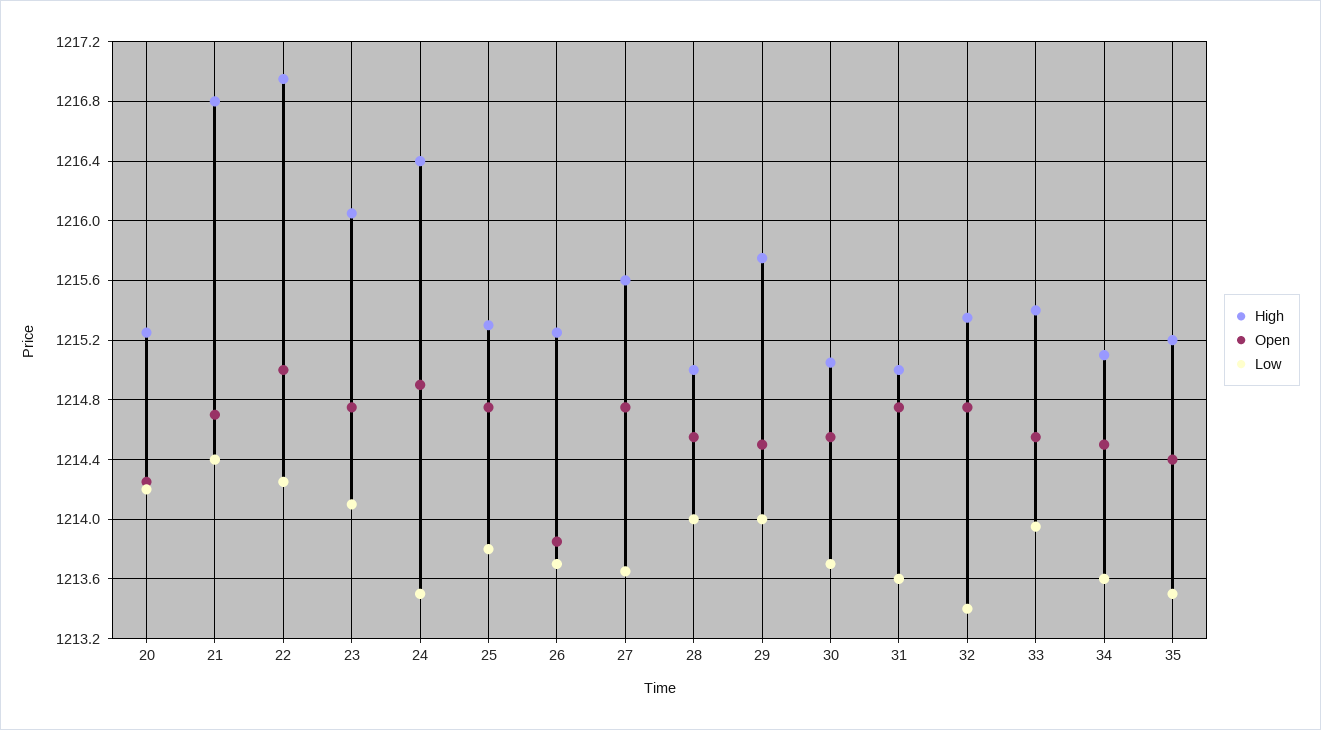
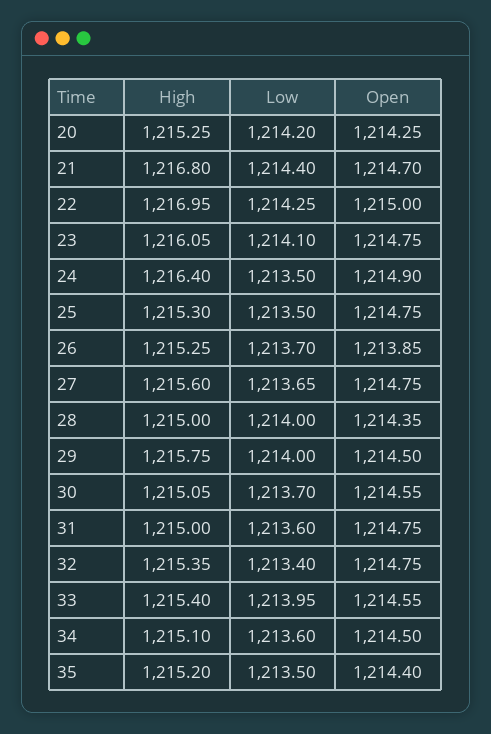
  {
    "High": {
      "20": 1215.25,
      "21": 1216.8,
      "22": 1216.95,
      "23": 1216.05,
      "24": 1216.4,
      "25": 1215.3,
      "26": 1215.25,
      "27": 1215.6,
      "28": 1215,
      "29": 1215.75,
      "30": 1215.05,
      "31": 1215,
      "32": 1215.35,
      "33": 1215.4,
      "34": 1215.1,
      "35": 1215.2
    },
    "Open": {
      "20": 1214.25,
      "21": 1214.7,
      "22": 1215,
      "23": 1214.75,
      "24": 1214.9,
      "25": 1214.75,
      "26": 1213.85,
      "27": 1214.75,
-     "28": 1214.55,
+     "28": 1214.35,
      "29": 1214.5,
      "30": 1214.55,
      "31": 1214.75,
      "32": 1214.75,
      "33": 1214.55,
      "34": 1214.5,
      "35": 1214.4
    },
    "Low": {
      "20": 1214.2,
      "21": 1214.4,
      "22": 1214.25,
      "23": 1214.1,
      "24": 1213.5,
-     "25": 1213.8,
+     "25": 1213.5,
      "26": 1213.7,
      "27": 1213.65,
      "28": 1214,
      "29": 1214,
      "30": 1213.7,
      "31": 1213.6,
      "32": 1213.4,
      "33": 1213.95,
      "34": 1213.6,
      "35": 1213.5
    }
  }

